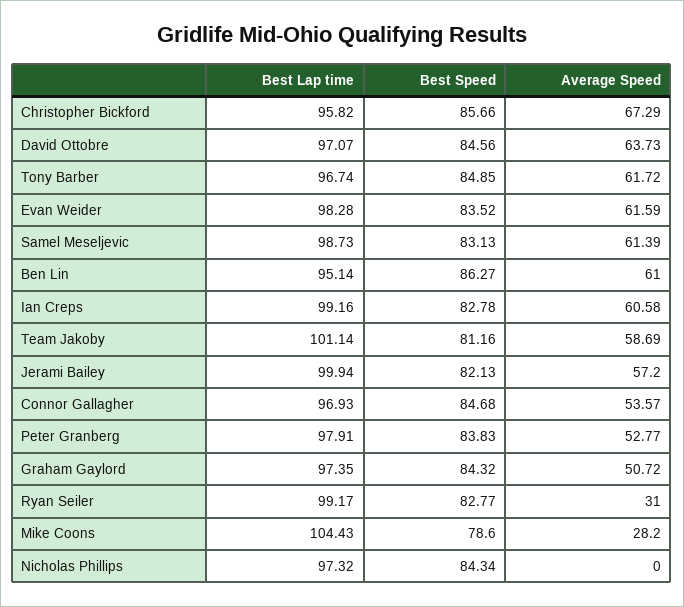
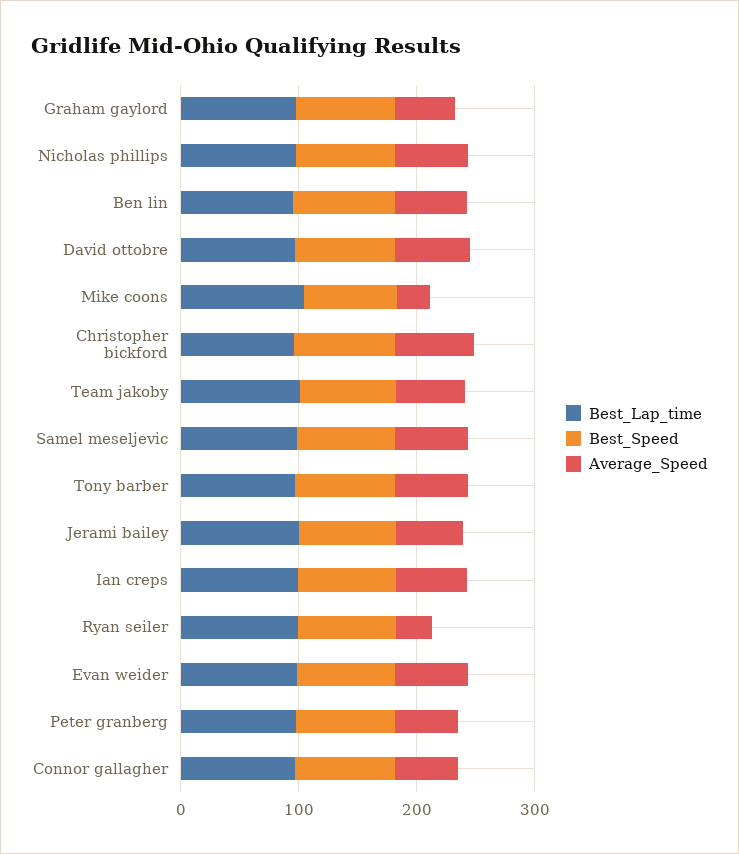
  {
    "Best Lap time": {
      "Christopher Bickford": 95.82,
      "David Ottobre": 97.07,
      "Tony Barber": 96.74,
      "Evan Weider": 98.28,
      "Samel Meseljevic": 98.73,
      "Ben Lin": 95.14,
      "Ian Creps": 99.16,
      "Team Jakoby": 101.14,
      "Jerami Bailey": 99.94,
      "Connor Gallagher": 96.93,
      "Peter Granberg": 97.91,
      "Graham Gaylord": 97.35,
      "Ryan Seiler": 99.17,
      "Mike Coons": 104.43,
      "Nicholas Phillips": 97.32
    },
    "Best Speed": {
      "Christopher Bickford": 85.66,
      "David Ottobre": 84.56,
      "Tony Barber": 84.85,
      "Evan Weider": 83.52,
      "Samel Meseljevic": 83.13,
      "Ben Lin": 86.27,
      "Ian Creps": 82.78,
      "Team Jakoby": 81.16,
      "Jerami Bailey": 82.13,
      "Connor Gallagher": 84.68,
      "Peter Granberg": 83.83,
      "Graham Gaylord": 84.32,
      "Ryan Seiler": 82.77,
      "Mike Coons": 78.6,
      "Nicholas Phillips": 84.34
    },
    "Average Speed": {
      "Christopher Bickford": 67.29,
      "David Ottobre": 63.73,
      "Tony Barber": 61.72,
      "Evan Weider": 61.59,
      "Samel Meseljevic": 61.39,
      "Ben Lin": 61,
      "Ian Creps": 60.58,
      "Team Jakoby": 58.69,
      "Jerami Bailey": 57.2,
      "Connor Gallagher": 53.57,
      "Peter Granberg": 52.77,
      "Graham Gaylord": 50.72,
      "Ryan Seiler": 31,
      "Mike Coons": 28.2,
-     "Nicholas Phillips": 0
+     "Nicholas Phillips": 60
    }
  }

